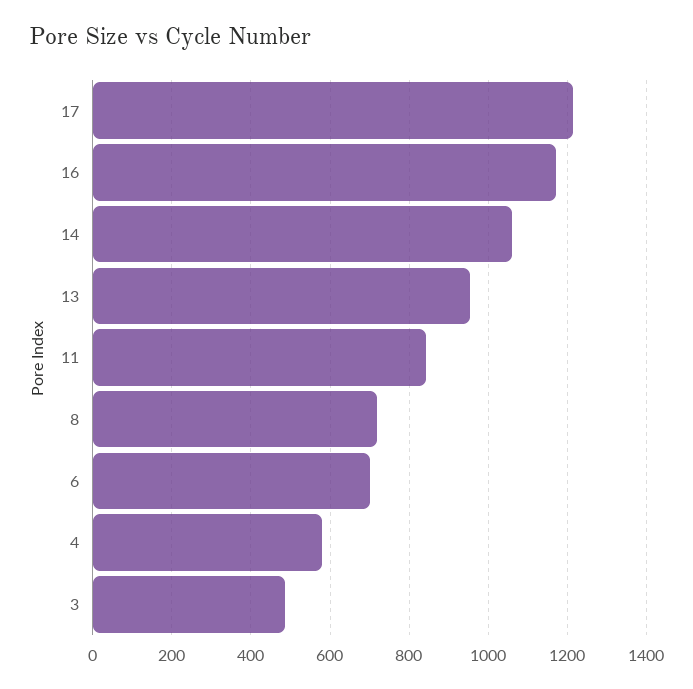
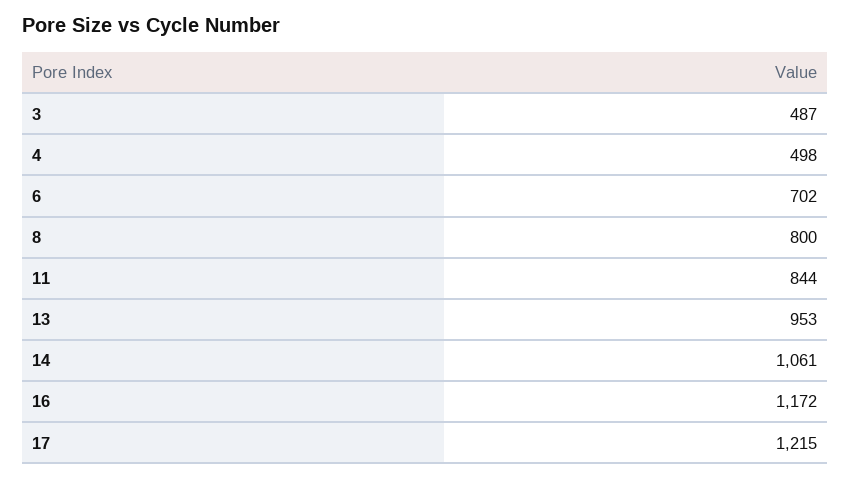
  {
    "17": 1215,
    "16": 1172,
    "14": 1061,
    "13": 953,
    "11": 844,
-   "8": 720,
+   "8": 800,
    "6": 702,
-   "4": 580,
+   "4": 498,
    "3": 487
  }

